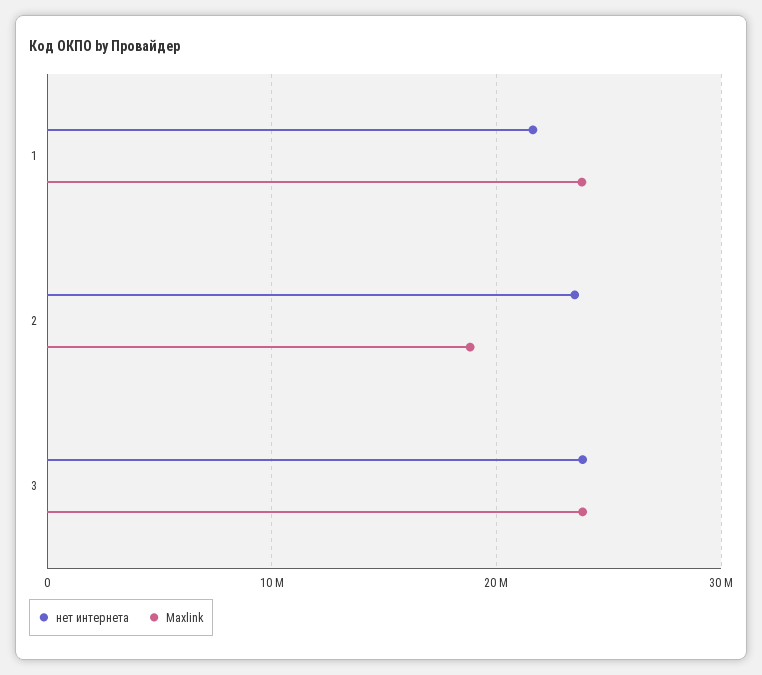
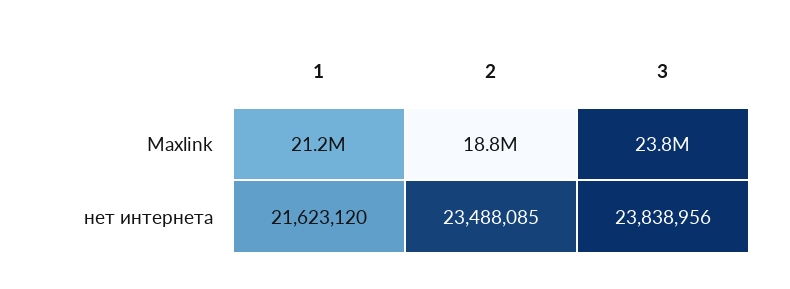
  {
    "нет интернета": {
      "1": 21623120,
      "2": 23488085,
      "3": 23838956
    },
    "Maxlink": {
-     "1": 24000000,
+     "1": 21200000,
      "2": 18800000,
      "3": 23800000
    }
  }

